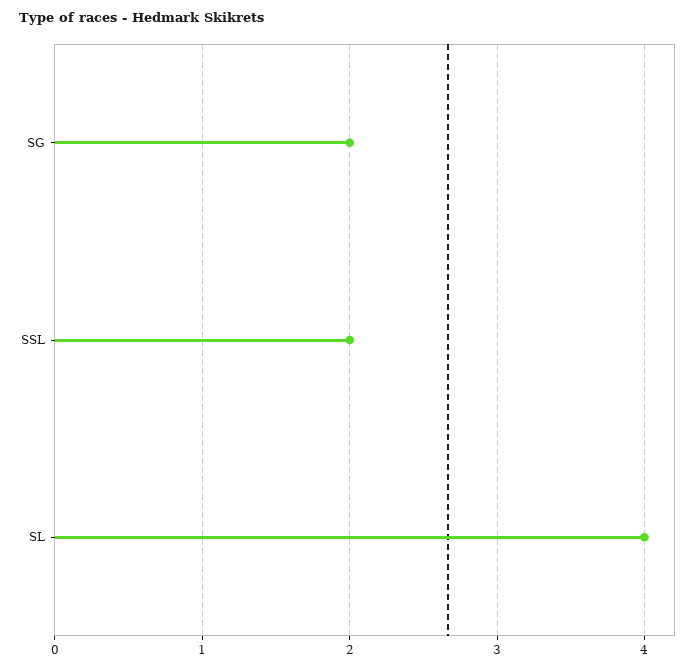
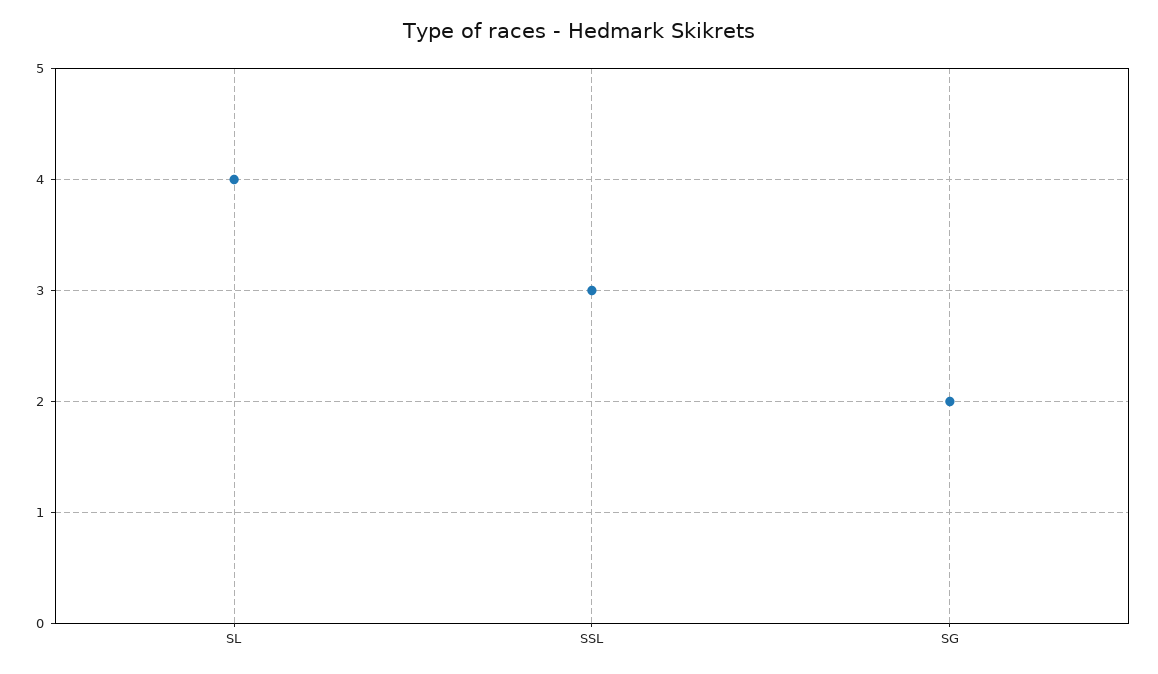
  {
    "SG": 2,
-   "SSL": 2,
+   "SSL": 3,
    "SL": 4
  }

